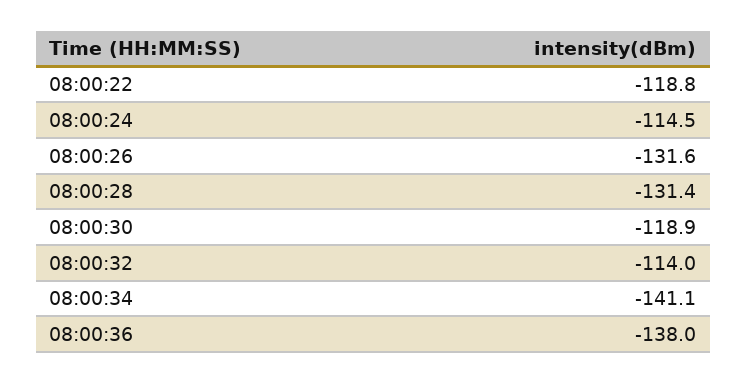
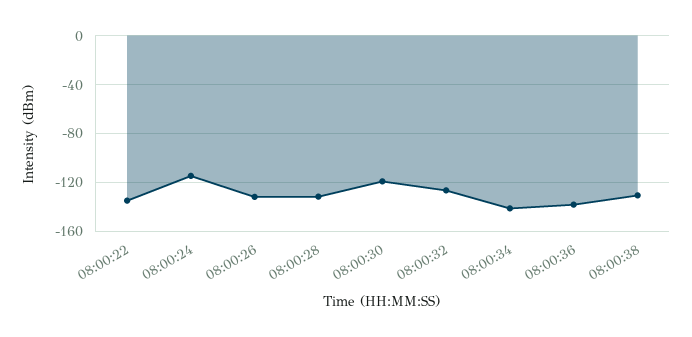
  {
-   "08:00:22": -118.8,
+   "08:00:22": -135,
    "08:00:24": -114.5,
    "08:00:26": -131.6,
    "08:00:28": -131.4,
    "08:00:30": -118.9,
-   "08:00:32": -114,
+   "08:00:32": -125,
    "08:00:34": -141.1,
-   "08:00:36": -138
+   "08:00:36": -138,
+   "08:00:38": -130
  }

